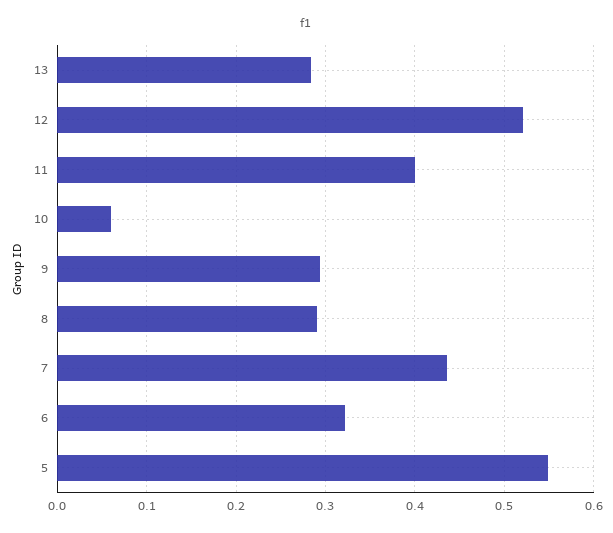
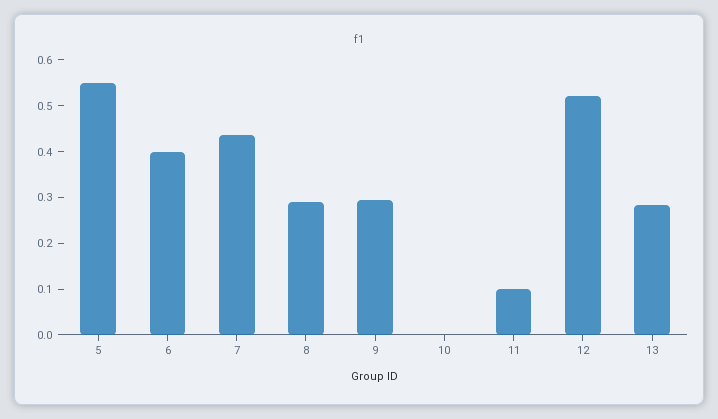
  {
    "13": 0.28,
    "12": 0.52,
-   "11": 0.4,
+   "11": 0.1,
-   "10": 0.06,
+   "10": 0,
    "9": 0.29,
    "8": 0.29,
    "7": 0.44,
-   "6": 0.32,
+   "6": 0.4,
    "5": 0.55
  }

